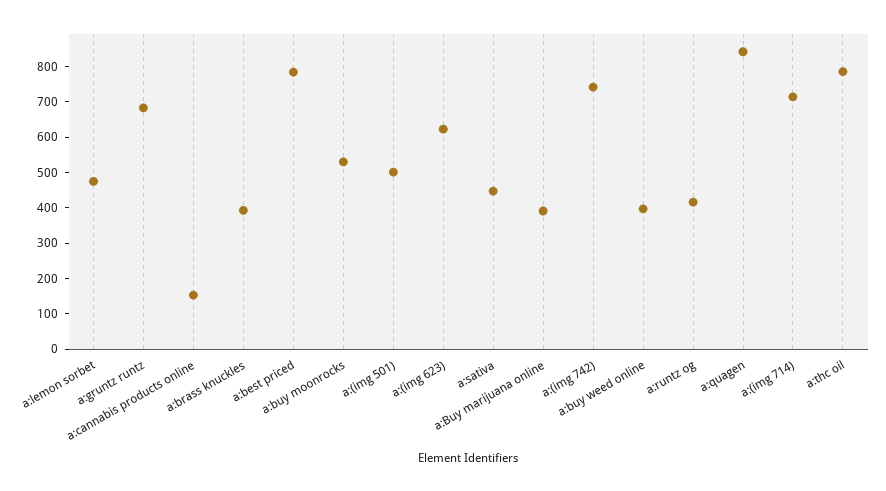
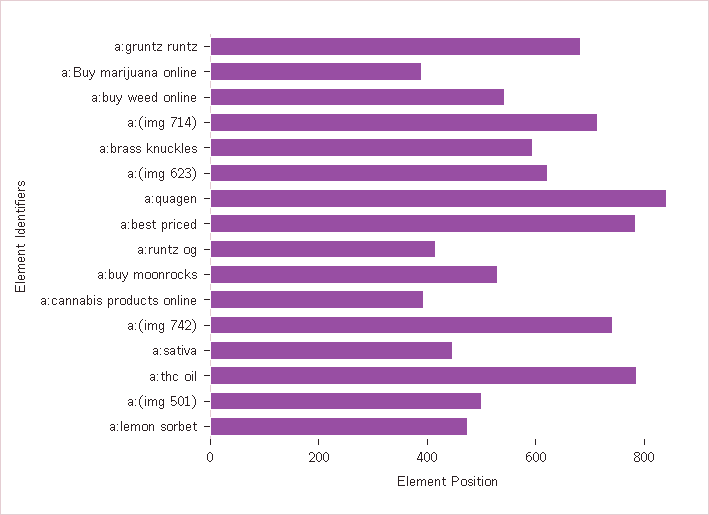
  {
    "a:lemon sorbet": 475,
    "a:gruntz runtz": 675,
-   "a:cannabis products online": 150,
+   "a:cannabis products online": 400,
-   "a:brass knuckles": 400,
+   "a:brass knuckles": 600,
    "a:best priced": 775,
    "a:buy moonrocks": 525,
    "a:(img 501)": 500,
    "a:(img 623)": 625,
    "a:sativa": 450,
    "a:Buy marijuana online": 400,
    "a:(img 742)": 750,
-   "a:buy weed online": 400,
+   "a:buy weed online": 550,
    "a:runtz og": 425,
    "a:quagen": 850,
    "a:(img 714)": 725,
    "a:thc oil": 775
  }

